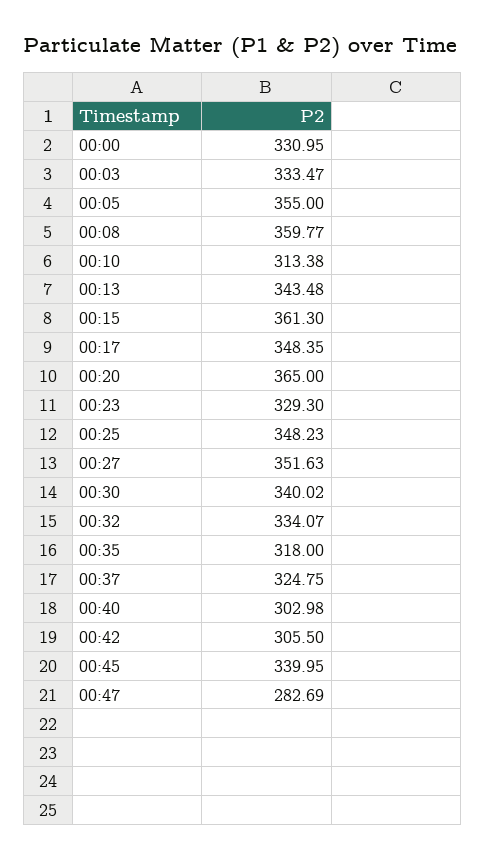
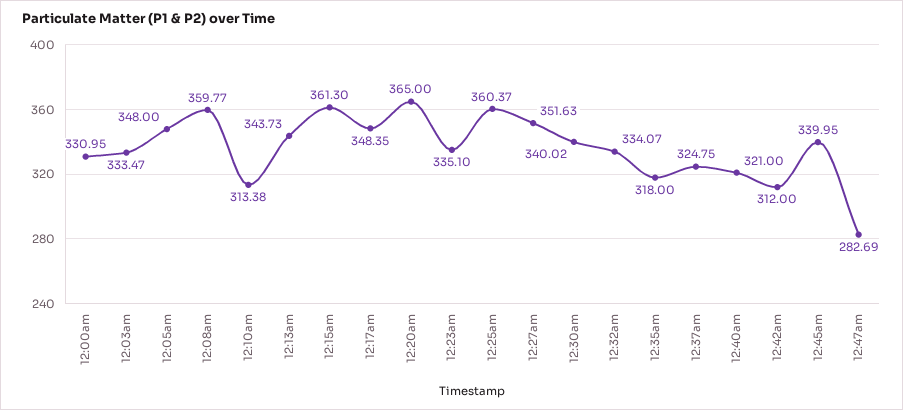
  {
    "00:00": 330.95,
    "00:03": 333.47,
-   "00:05": 355,
+   "00:05": 348,
    "00:08": 359.77,
    "00:10": 313.38,
-   "00:13": 343.48,
+   "00:13": 343.73,
    "00:15": 361.3,
    "00:17": 348.35,
    "00:20": 365,
-   "00:23": 329.3,
+   "00:23": 335.1,
-   "00:25": 348.23,
+   "00:25": 360.37,
    "00:27": 351.63,
    "00:30": 340.02,
    "00:32": 334.07,
    "00:35": 318,
    "00:37": 324.75,
-   "00:40": 302.98,
+   "00:40": 321,
-   "00:42": 305.5,
+   "00:42": 312,
    "00:45": 339.95,
    "00:47": 282.69
  }

